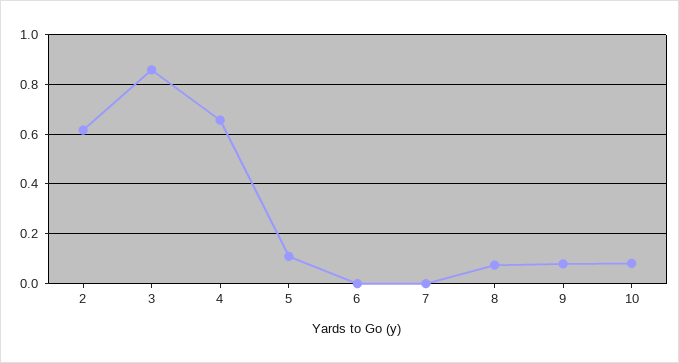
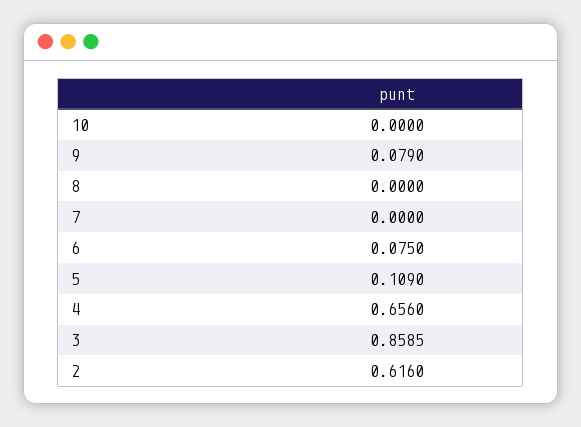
  {
    "2": 0.616,
    "3": 0.8585,
    "4": 0.656,
    "5": 0.109,
-   "6": 0,
+   "6": 0.075,
    "7": 0,
-   "8": 0.075,
+   "8": 0,
    "9": 0.079,
-   "10": 0.075
+   "10": 0
  }

